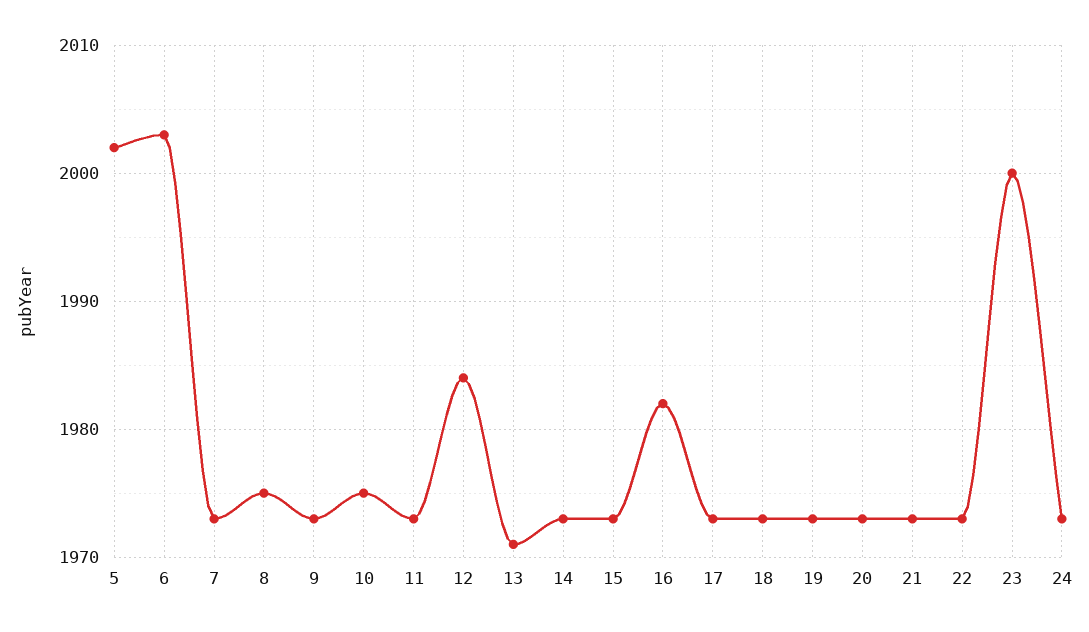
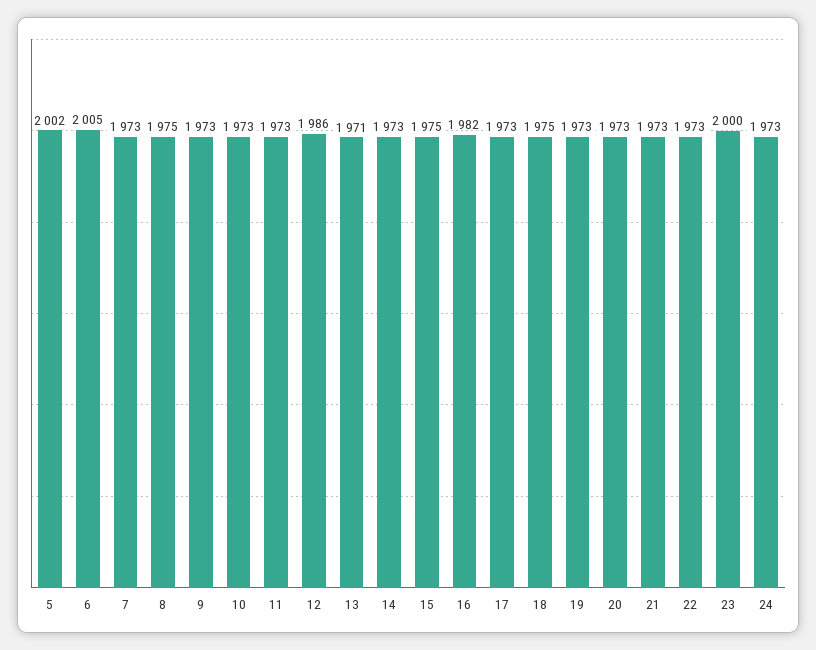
  {
    "5": 2002,
-   "6": 2003,
+   "6": 2005,
    "7": 1973,
    "8": 1975,
    "9": 1973,
-   "10": 1975,
+   "10": 1973,
    "11": 1973,
-   "12": 1984,
+   "12": 1986,
    "13": 1971,
    "14": 1973,
-   "15": 1973,
+   "15": 1975,
    "16": 1982,
    "17": 1973,
-   "18": 1973,
+   "18": 1975,
    "19": 1973,
    "20": 1973,
    "21": 1973,
    "22": 1973,
    "23": 2000,
    "24": 1973
  }

